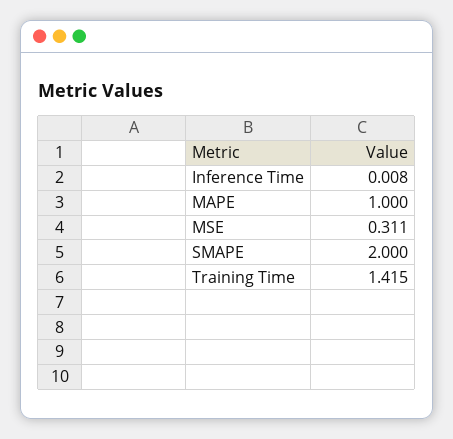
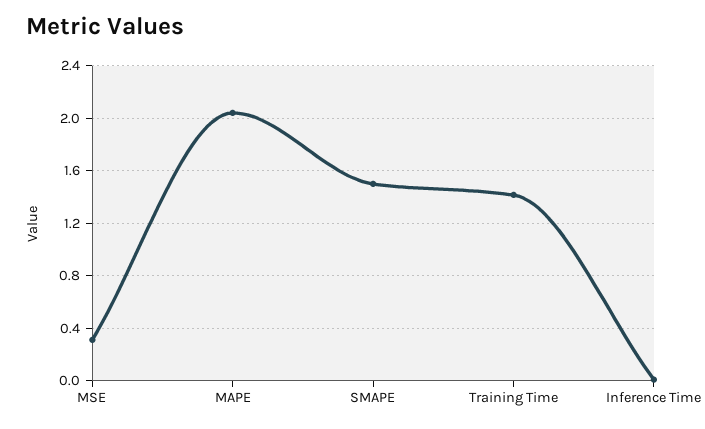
  {
    "Inference Time": 0.008,
-   "MAPE": 1,
+   "MAPE": 2.05,
    "MSE": 0.311,
-   "SMAPE": 2,
+   "SMAPE": 1.5,
    "Training Time": 1.415
  }

